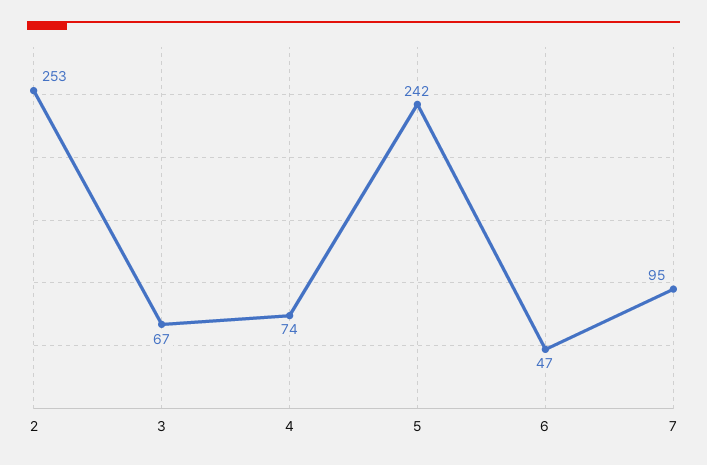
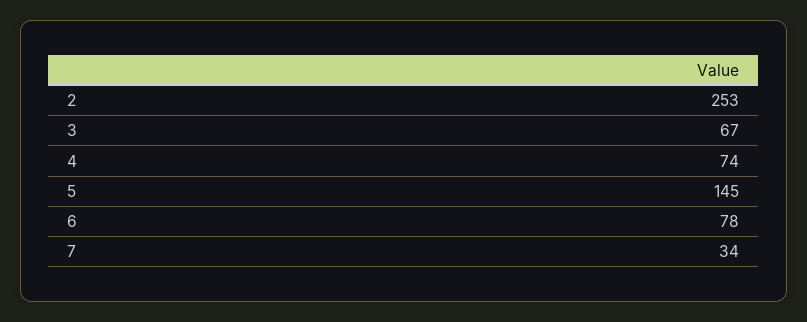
  {
    "2": 253,
    "3": 67,
    "4": 74,
-   "5": 242,
+   "5": 145,
-   "6": 47,
+   "6": 78,
-   "7": 95
+   "7": 34
  }

